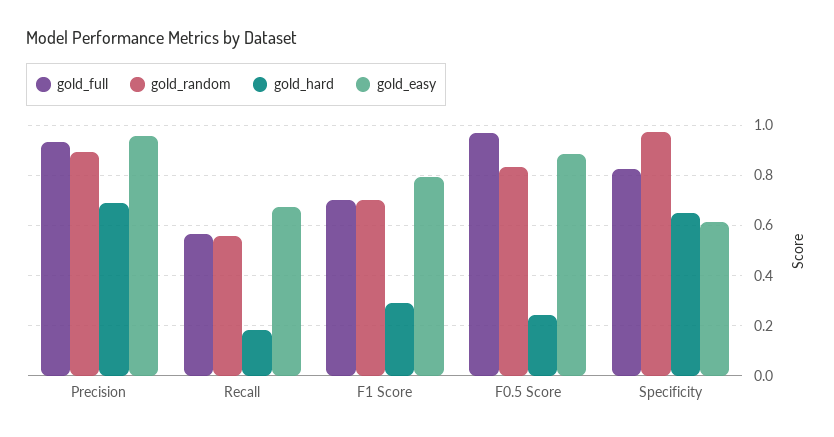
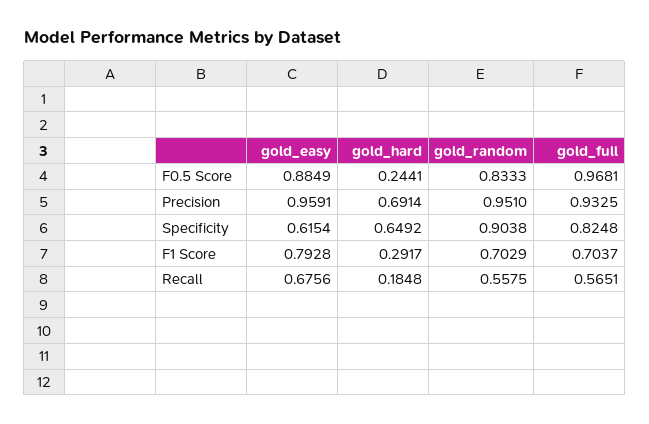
  {
    "gold_full": {
      "Precision": 0.9325,
      "Recall": 0.5651,
      "F1 Score": 0.7037,
      "F0.5 Score": 0.9681,
      "Specificity": 0.8248
    },
    "gold_random": {
-     "Precision": 0.9,
+     "Precision": 0.951,
      "Recall": 0.5575,
      "F1 Score": 0.7029,
      "F0.5 Score": 0.8333,
-     "Specificity": 0.975
+     "Specificity": 0.9038
    },
    "gold_hard": {
      "Precision": 0.6914,
      "Recall": 0.1848,
      "F1 Score": 0.2917,
      "F0.5 Score": 0.2441,
      "Specificity": 0.6492
    },
    "gold_easy": {
      "Precision": 0.9591,
      "Recall": 0.6756,
      "F1 Score": 0.7928,
      "F0.5 Score": 0.8849,
      "Specificity": 0.6154
    }
  }

